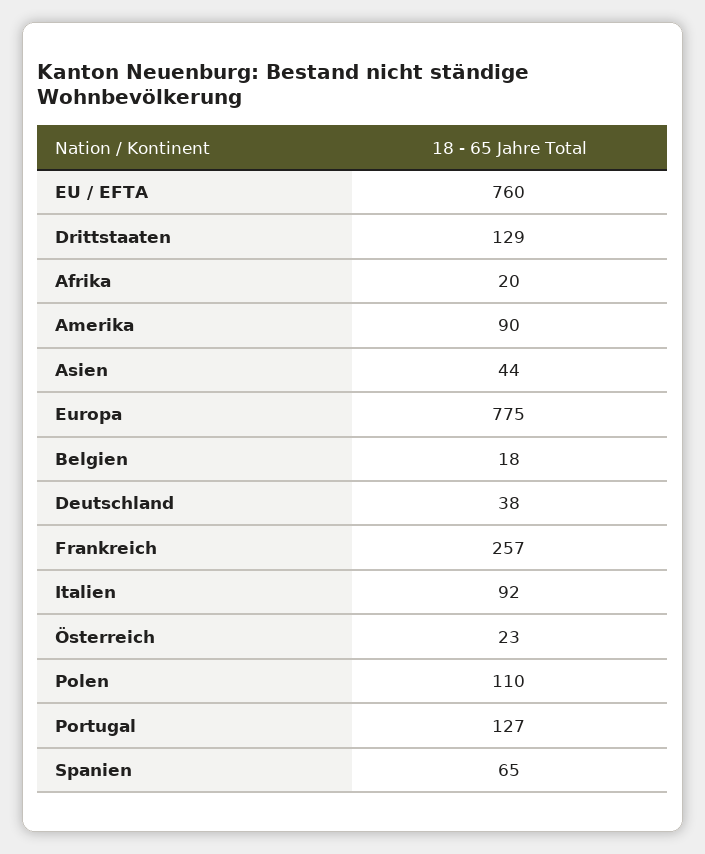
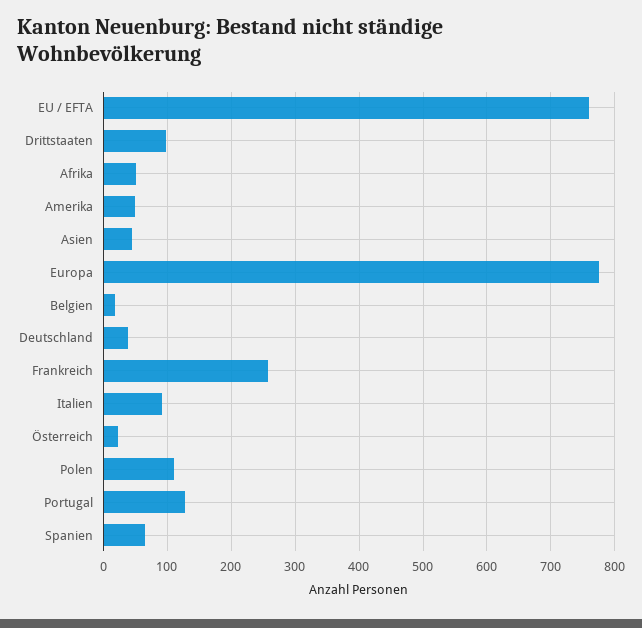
  {
    "EU / EFTA": 760,
-   "Drittstaaten": 129,
+   "Drittstaaten": 100,
-   "Afrika": 20,
+   "Afrika": 50,
-   "Amerika": 90,
+   "Amerika": 50,
    "Asien": 44,
    "Europa": 775,
    "Belgien": 18,
    "Deutschland": 38,
    "Frankreich": 257,
    "Italien": 92,
    "Österreich": 23,
    "Polen": 110,
    "Portugal": 127,
    "Spanien": 65
  }

